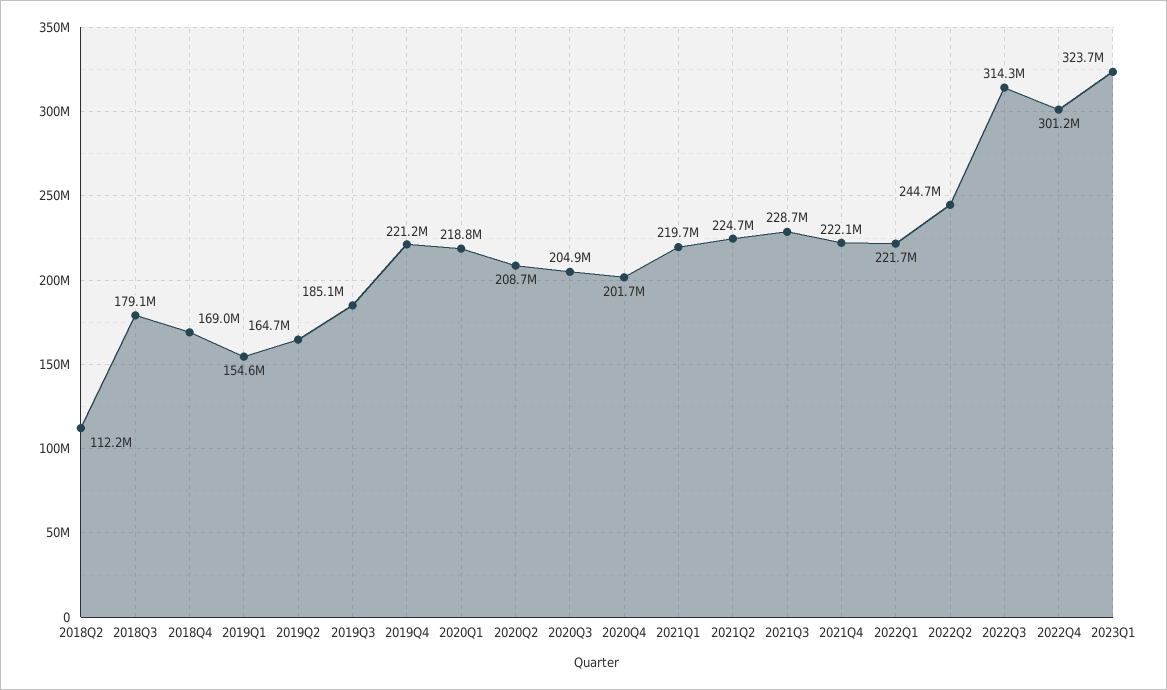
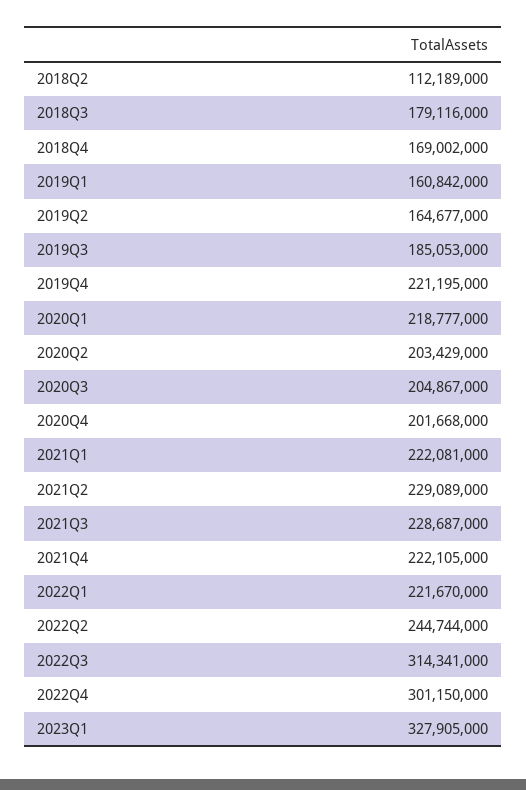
  {
    "2018Q2": 112189000,
    "2018Q3": 179116000,
    "2018Q4": 169002000,
-   "2019Q1": 154600000,
+   "2019Q1": 160842000,
    "2019Q2": 164677000,
    "2019Q3": 185053000,
    "2019Q4": 221195000,
    "2020Q1": 218777000,
-   "2020Q2": 208700000,
+   "2020Q2": 203429000,
    "2020Q3": 204867000,
    "2020Q4": 201668000,
-   "2021Q1": 219700000,
+   "2021Q1": 222081000,
-   "2021Q2": 224700000,
+   "2021Q2": 229089000,
    "2021Q3": 228687000,
    "2021Q4": 222105000,
    "2022Q1": 221670000,
    "2022Q2": 244744000,
    "2022Q3": 314341000,
    "2022Q4": 301150000,
-   "2023Q1": 323700000
+   "2023Q1": 327905000
  }

